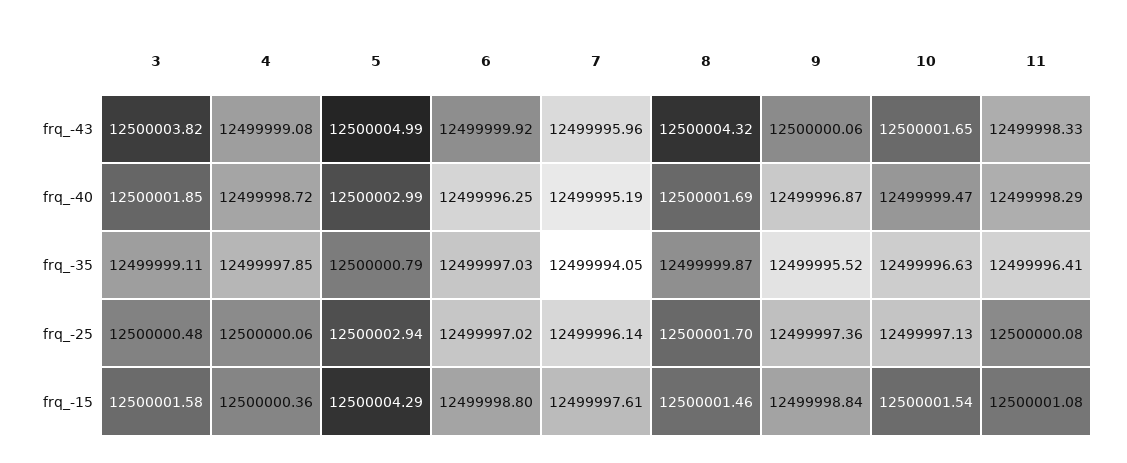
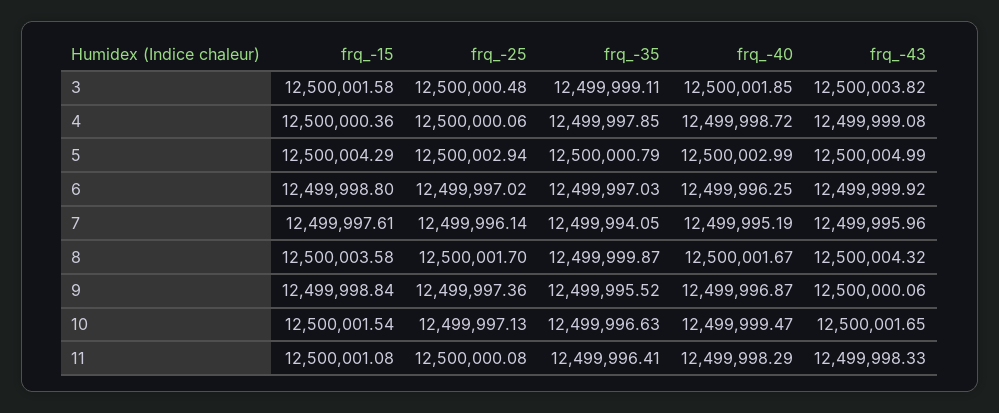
  {
    "3": {
      "frq_-43": 12500003.82,
      "frq_-40": 12500001.85,
      "frq_-35": 12499999.11,
      "frq_-25": 12500000.48,
      "frq_-15": 12500001.58
    },
    "4": {
      "frq_-43": 12499999.08,
      "frq_-40": 12499998.72,
      "frq_-35": 12499997.85,
      "frq_-25": 12500000.06,
      "frq_-15": 12500000.36
    },
    "5": {
      "frq_-43": 12500004.99,
      "frq_-40": 12500002.99,
      "frq_-35": 12500000.79,
      "frq_-25": 12500002.94,
      "frq_-15": 12500004.29
    },
    "6": {
      "frq_-43": 12499999.92,
      "frq_-40": 12499996.25,
      "frq_-35": 12499997.03,
      "frq_-25": 12499997.02,
      "frq_-15": 12499998.8
    },
    "7": {
      "frq_-43": 12499995.96,
      "frq_-40": 12499995.19,
      "frq_-35": 12499994.05,
      "frq_-25": 12499996.14,
      "frq_-15": 12499997.61
    },
    "8": {
      "frq_-43": 12500004.32,
-     "frq_-40": 12500001.69,
+     "frq_-40": 12500001.67,
      "frq_-35": 12499999.87,
      "frq_-25": 12500001.7,
-     "frq_-15": 12500001.46
+     "frq_-15": 12500003.58
    },
    "9": {
      "frq_-43": 12500000.06,
      "frq_-40": 12499996.87,
      "frq_-35": 12499995.52,
      "frq_-25": 12499997.36,
      "frq_-15": 12499998.84
    },
    "10": {
      "frq_-43": 12500001.65,
      "frq_-40": 12499999.47,
      "frq_-35": 12499996.63,
      "frq_-25": 12499997.13,
      "frq_-15": 12500001.54
    },
    "11": {
      "frq_-43": 12499998.33,
      "frq_-40": 12499998.29,
      "frq_-35": 12499996.41,
      "frq_-25": 12500000.08,
      "frq_-15": 12500001.08
    }
  }

